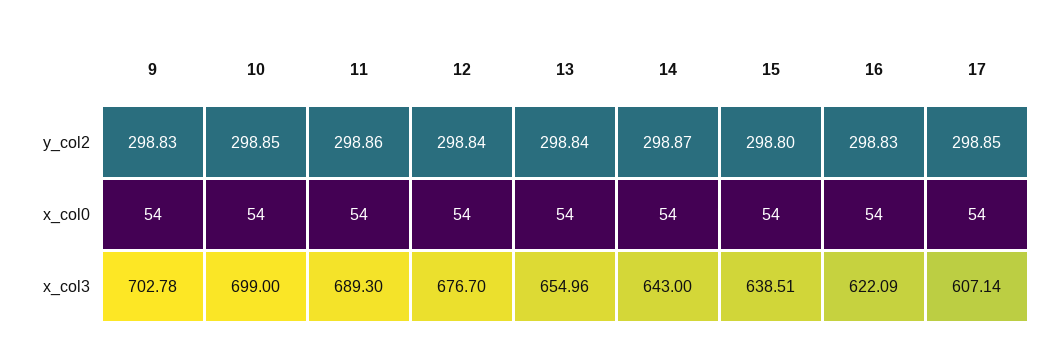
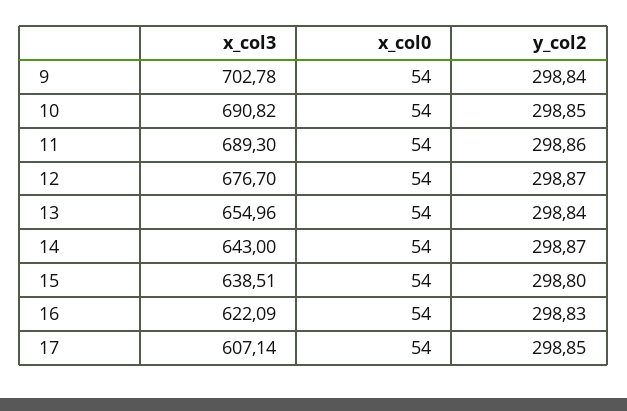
  {
    "9": {
-     "y_col2": 298.83,
+     "y_col2": 298.84,
      "x_col0": 54,
      "x_col3": 702.78
    },
    "10": {
      "y_col2": 298.85,
      "x_col0": 54,
-     "x_col3": 699
+     "x_col3": 690.82
    },
    "11": {
      "y_col2": 298.86,
      "x_col0": 54,
      "x_col3": 689.3
    },
    "12": {
-     "y_col2": 298.84,
+     "y_col2": 298.87,
      "x_col0": 54,
      "x_col3": 676.7
    },
    "13": {
      "y_col2": 298.84,
      "x_col0": 54,
      "x_col3": 654.96
    },
    "14": {
      "y_col2": 298.87,
      "x_col0": 54,
      "x_col3": 643
    },
    "15": {
      "y_col2": 298.8,
      "x_col0": 54,
      "x_col3": 638.51
    },
    "16": {
      "y_col2": 298.83,
      "x_col0": 54,
      "x_col3": 622.09
    },
    "17": {
      "y_col2": 298.85,
      "x_col0": 54,
      "x_col3": 607.14
    }
  }

